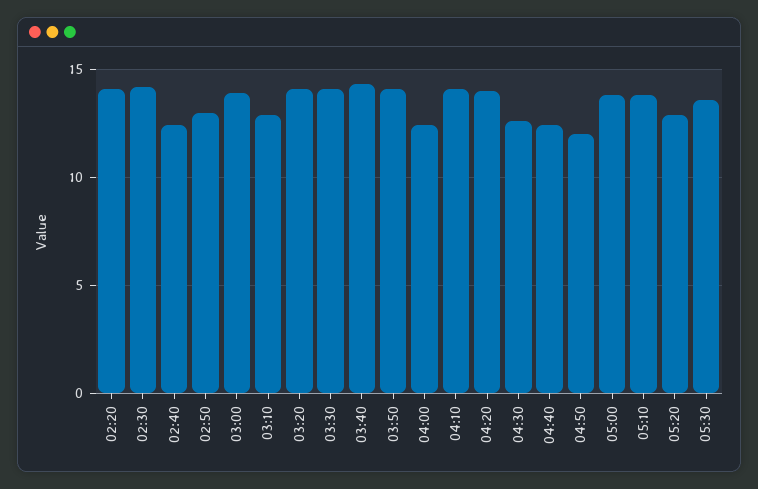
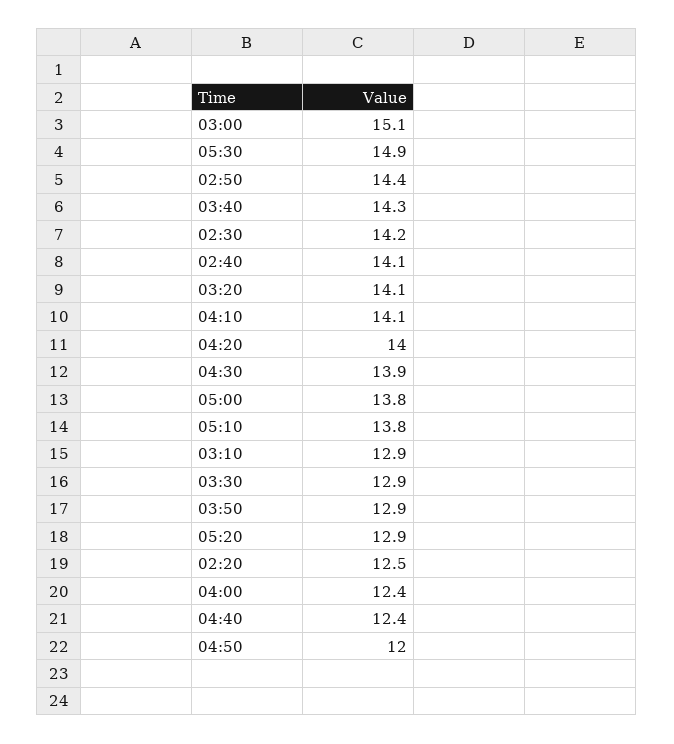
  {
-   "02:20": 14,
+   "02:20": 12.5,
    "02:30": 14.2,
-   "02:40": 12.5,
+   "02:40": 14.1,
-   "02:50": 13,
+   "02:50": 14.4,
-   "03:00": 14,
+   "03:00": 15.1,
    "03:10": 12.9,
    "03:20": 14.1,
-   "03:30": 14,
+   "03:30": 12.9,
    "03:40": 14.3,
-   "03:50": 14,
+   "03:50": 12.9,
    "04:00": 12.4,
    "04:10": 14.1,
    "04:20": 14,
-   "04:30": 12.5,
+   "04:30": 13.9,
    "04:40": 12.4,
    "04:50": 12,
    "05:00": 13.8,
    "05:10": 13.8,
    "05:20": 12.9,
-   "05:30": 13.5
+   "05:30": 14.9
  }

